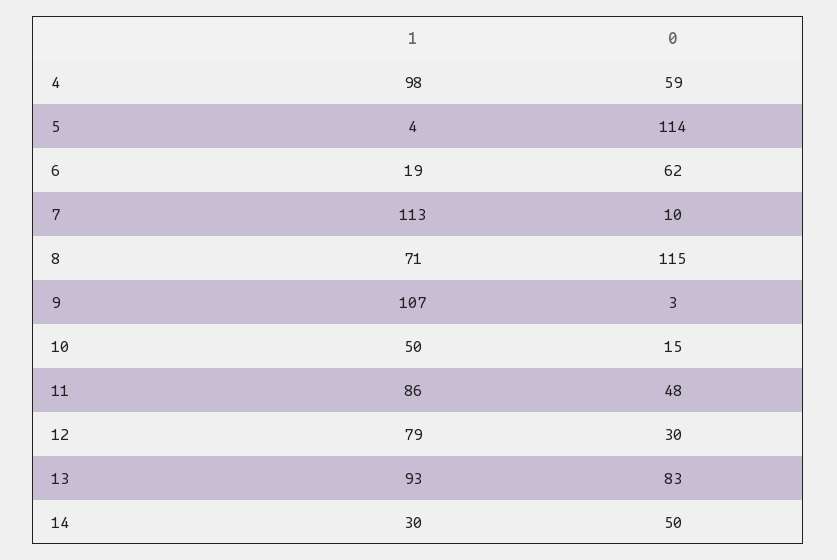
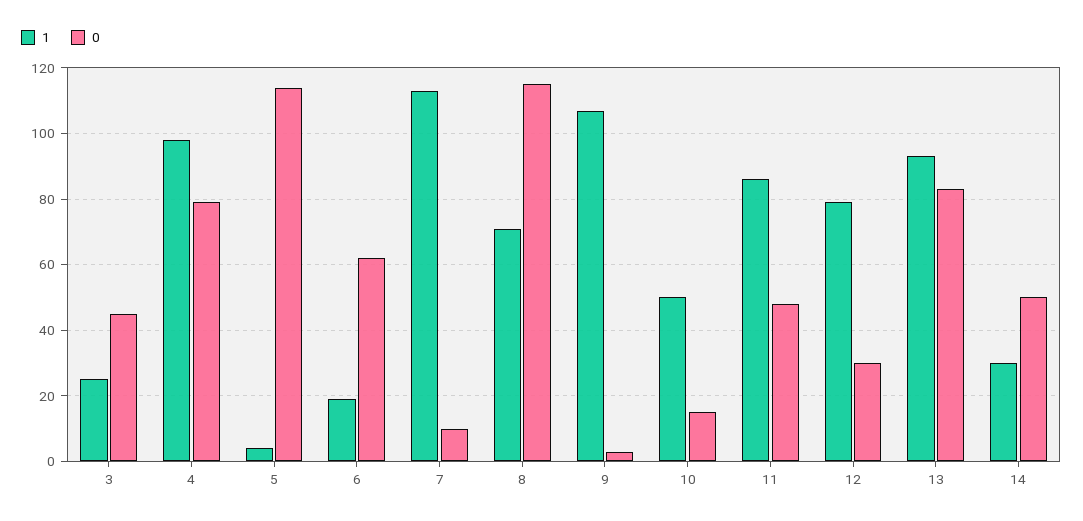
  {
    "1": {
      "4": 98,
      "5": 4,
      "6": 19,
      "7": 113,
      "8": 71,
      "9": 107,
      "10": 50,
      "11": 86,
      "12": 79,
      "13": 93,
-     "14": 30
+     "14": 30,
+     "3": 25
    },
    "0": {
-     "4": 59,
+     "4": 80,
      "5": 114,
      "6": 62,
      "7": 10,
      "8": 115,
      "9": 3,
      "10": 15,
      "11": 48,
      "12": 30,
      "13": 83,
-     "14": 50
+     "14": 50,
+     "3": 45
    }
  }

